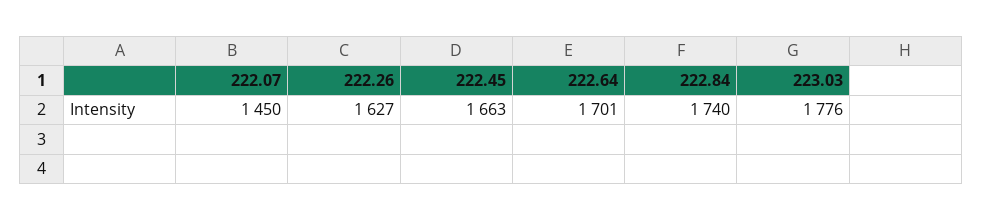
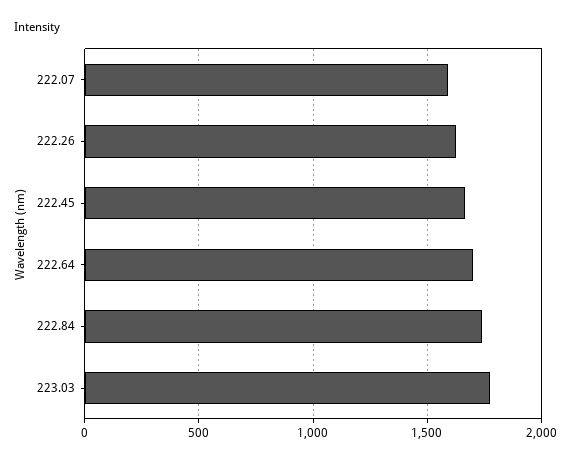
  {
-   "222.07": 1450,
+   "222.07": 1600,
    "222.26": 1627,
    "222.45": 1663,
    "222.64": 1701,
    "222.84": 1740,
    "223.03": 1776
  }

